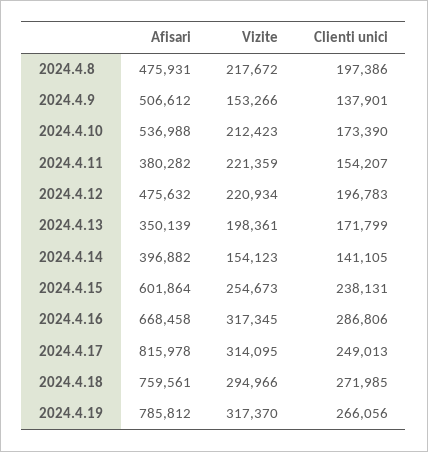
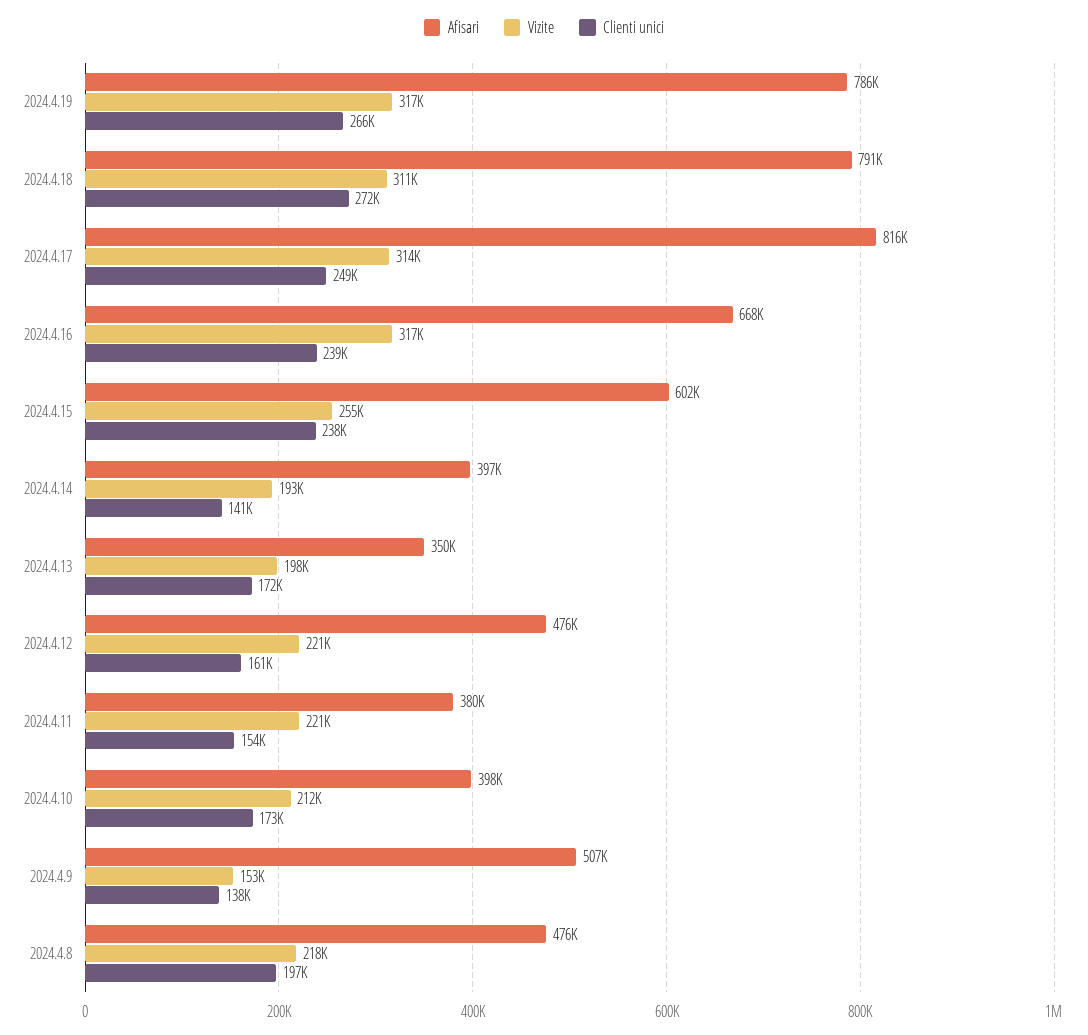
  {
    "Afisari": {
      "2024.4.8": 475931,
      "2024.4.9": 506612,
-     "2024.4.10": 536988,
+     "2024.4.10": 398000,
      "2024.4.11": 380282,
      "2024.4.12": 475632,
      "2024.4.13": 350139,
      "2024.4.14": 396882,
      "2024.4.15": 601864,
      "2024.4.16": 668458,
      "2024.4.17": 815978,
-     "2024.4.18": 759561,
+     "2024.4.18": 791000,
      "2024.4.19": 785812
    },
    "Vizite": {
      "2024.4.8": 217672,
      "2024.4.9": 153266,
      "2024.4.10": 212423,
      "2024.4.11": 221359,
      "2024.4.12": 220934,
      "2024.4.13": 198361,
-     "2024.4.14": 154123,
+     "2024.4.14": 193000,
      "2024.4.15": 254673,
      "2024.4.16": 317345,
      "2024.4.17": 314095,
-     "2024.4.18": 294966,
+     "2024.4.18": 311000,
      "2024.4.19": 317370
    },
    "Clienti unici": {
      "2024.4.8": 197386,
      "2024.4.9": 137901,
      "2024.4.10": 173390,
      "2024.4.11": 154207,
-     "2024.4.12": 196783,
+     "2024.4.12": 161000,
      "2024.4.13": 171799,
      "2024.4.14": 141105,
      "2024.4.15": 238131,
-     "2024.4.16": 286806,
+     "2024.4.16": 239000,
      "2024.4.17": 249013,
      "2024.4.18": 271985,
      "2024.4.19": 266056
    }
  }

